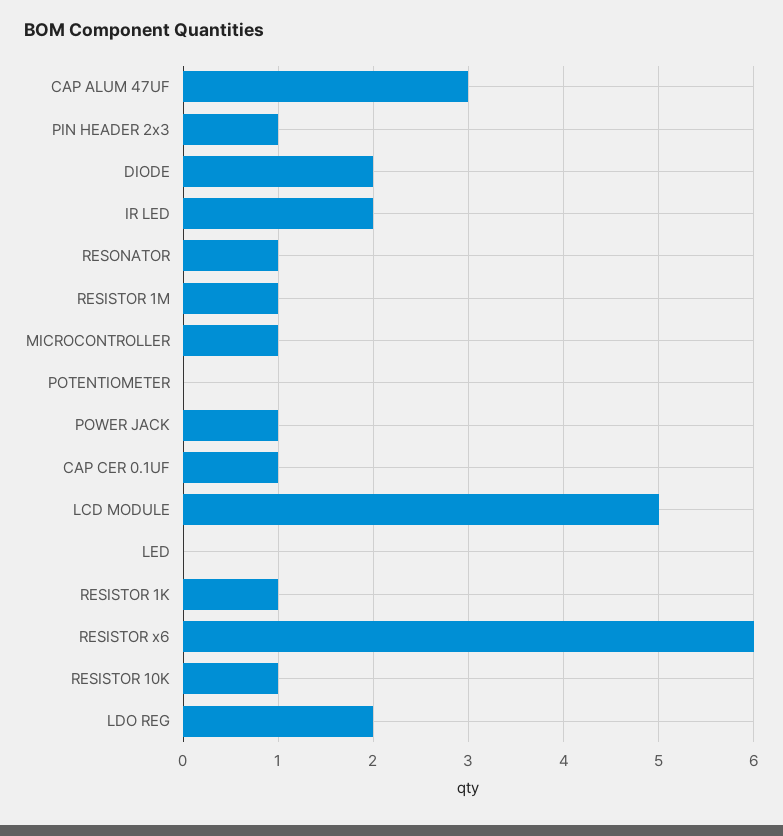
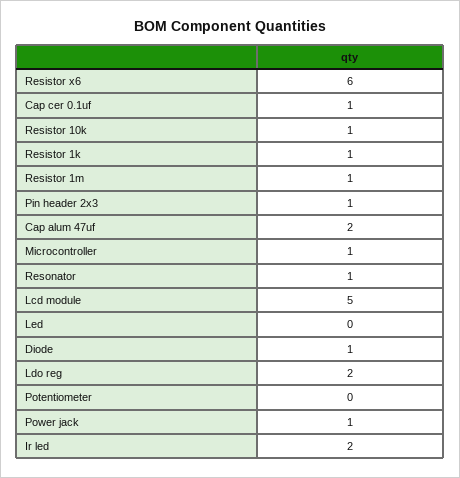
  {
-   "CAP ALUM 47UF": 3,
+   "CAP ALUM 47UF": 2,
    "PIN HEADER 2x3": 1,
-   "DIODE": 2,
+   "DIODE": 1,
    "IR LED": 2,
    "RESONATOR": 1,
    "RESISTOR 1M": 1,
    "MICROCONTROLLER": 1,
    "POTENTIOMETER": 0,
    "POWER JACK": 1,
    "CAP CER 0.1UF": 1,
    "LCD MODULE": 5,
    "LED": 0,
    "RESISTOR 1K": 1,
    "RESISTOR x6": 6,
    "RESISTOR 10K": 1,
    "LDO REG": 2
  }

